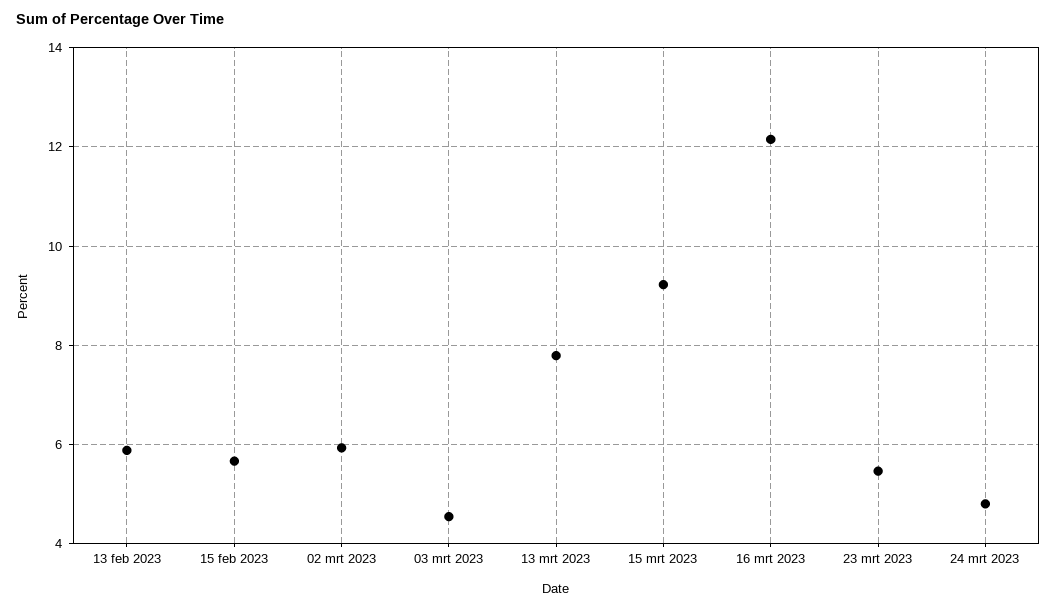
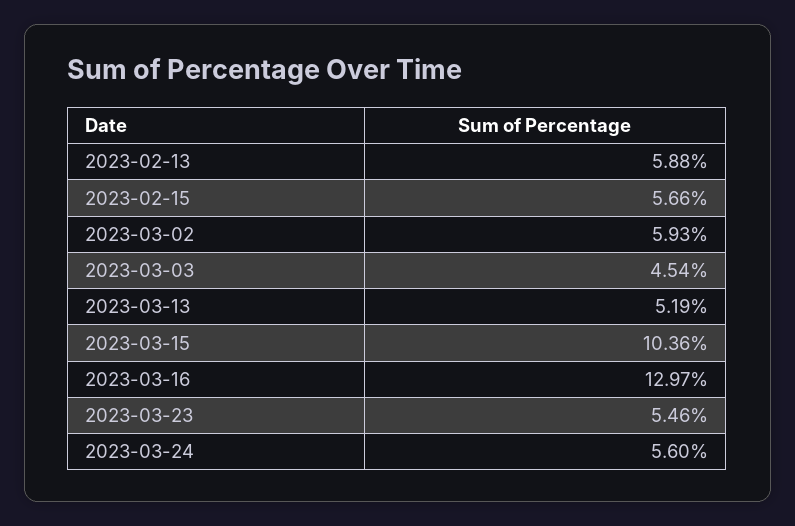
  {
    "13 feb 2023": 5.88,
    "15 feb 2023": 5.66,
    "02 mrt 2023": 5.93,
    "03 mrt 2023": 4.54,
-   "13 mrt 2023": 7.8,
+   "13 mrt 2023": 5.19,
-   "15 mrt 2023": 9.2,
+   "15 mrt 2023": 10.36,
-   "16 mrt 2023": 12.2,
+   "16 mrt 2023": 12.97,
    "23 mrt 2023": 5.46,
-   "24 mrt 2023": 4.8
+   "24 mrt 2023": 5.6
  }

